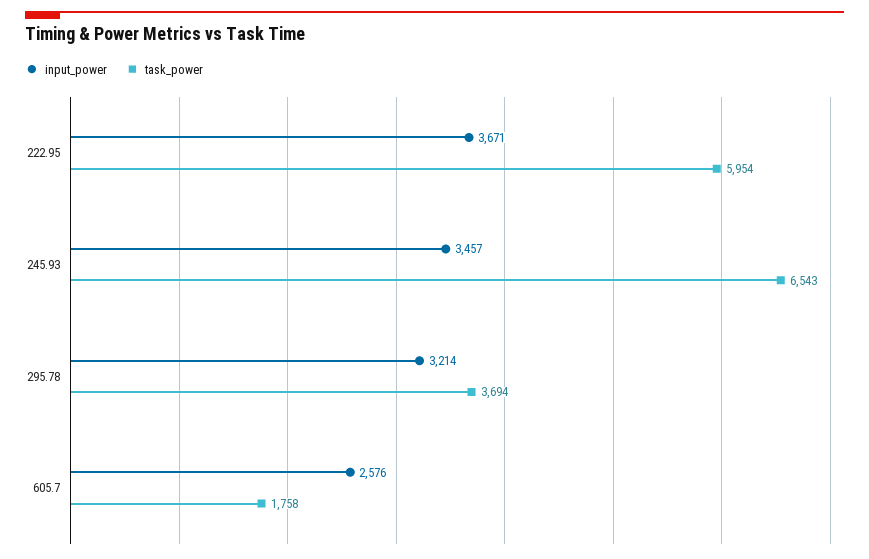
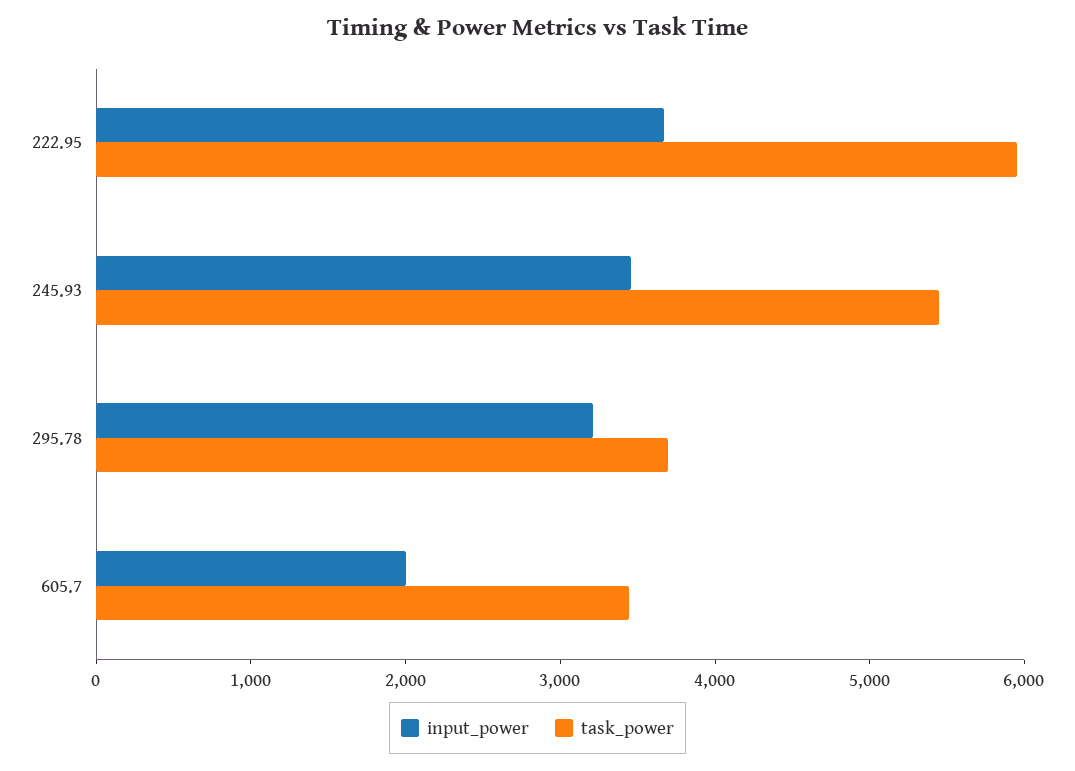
  {
    "input_power": {
      "222.95": 3671,
      "245.93": 3457,
      "295.78": 3214,
-     "605.7": 2576
+     "605.7": 2000
    },
    "task_power": {
      "222.95": 5954,
-     "245.93": 6543,
+     "245.93": 5400,
      "295.78": 3694,
-     "605.7": 1758
+     "605.7": 3400
    }
  }

